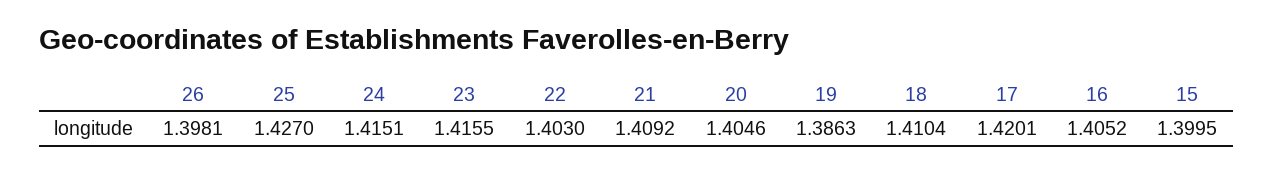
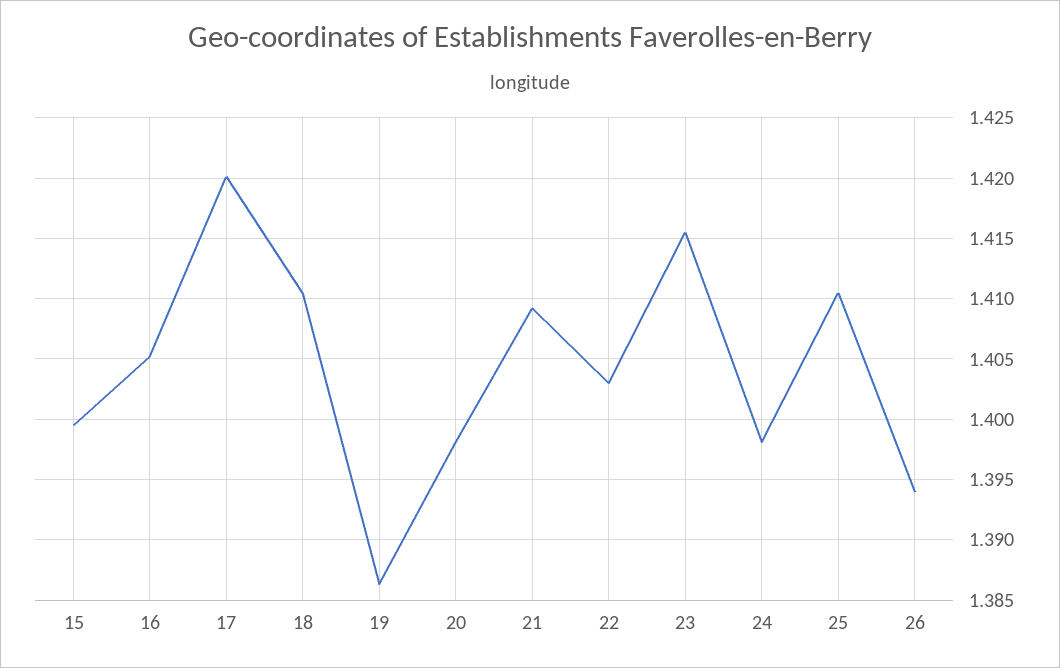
  {
-   "26": 1.3981,
+   "26": 1.394,
-   "25": 1.427,
+   "25": 1.4105,
-   "24": 1.4151,
+   "24": 1.398,
    "23": 1.4155,
    "22": 1.403,
    "21": 1.4092,
-   "20": 1.4046,
+   "20": 1.398,
    "19": 1.3863,
    "18": 1.4104,
    "17": 1.4201,
    "16": 1.4052,
    "15": 1.3995
  }

